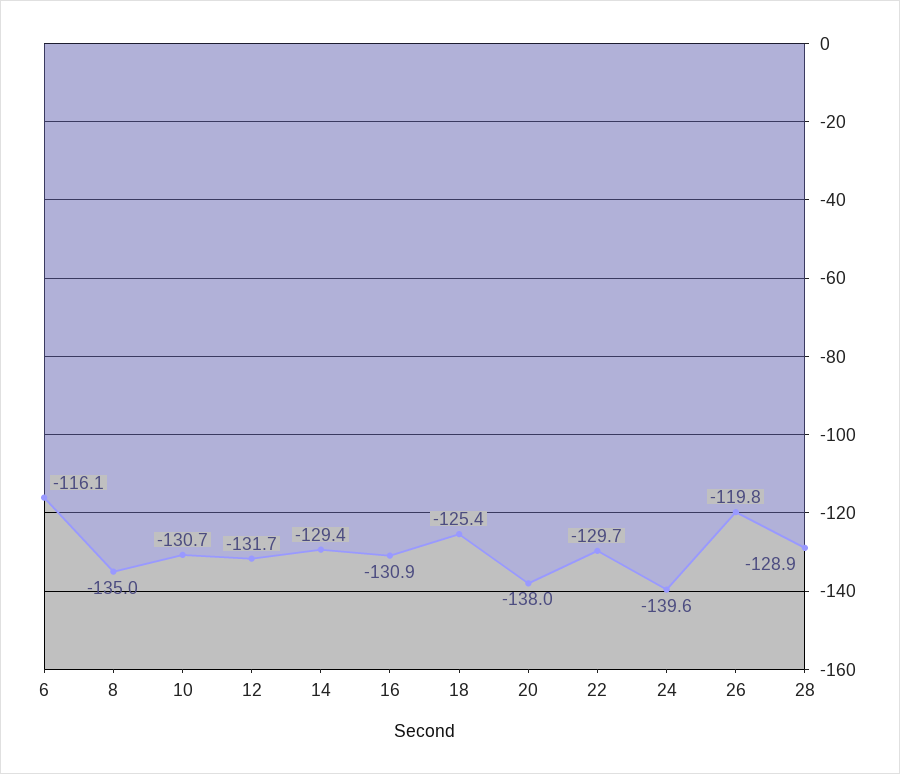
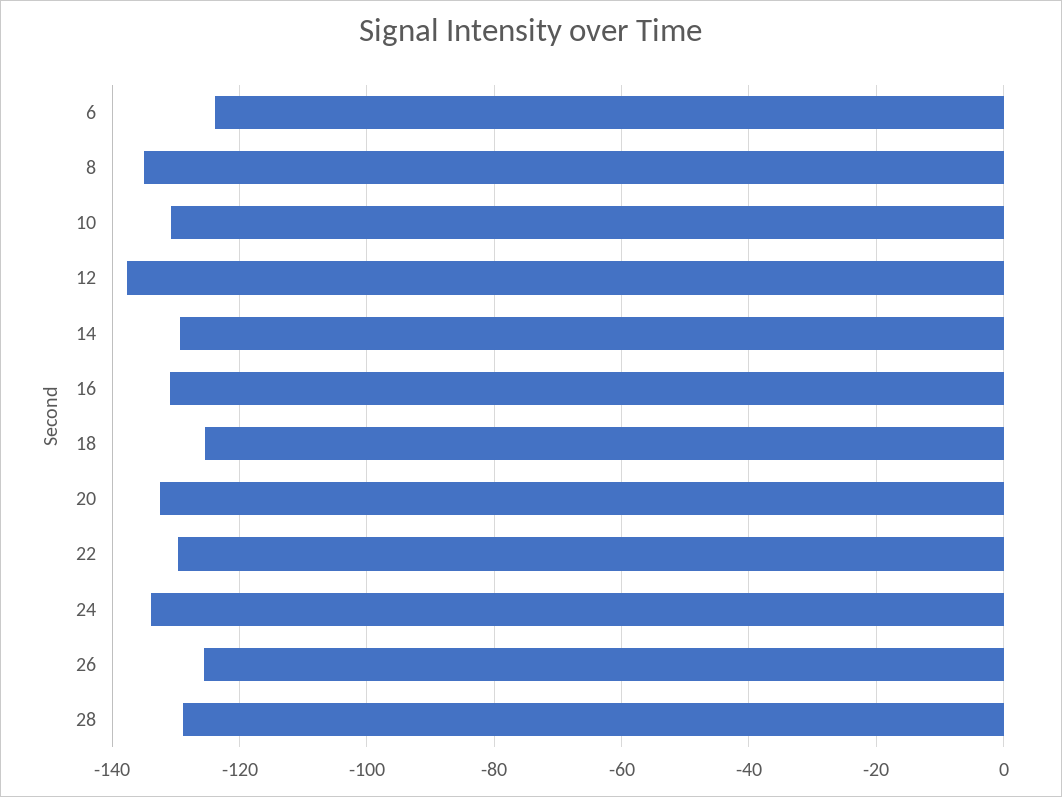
  {
-   "6": -116.1,
+   "6": -124,
    "8": -135,
    "10": -130.7,
-   "12": -131.7,
+   "12": -138,
    "14": -129.4,
    "16": -130.9,
    "18": -125.4,
-   "20": -138,
+   "20": -132,
    "22": -129.7,
-   "24": -139.6,
+   "24": -134,
-   "26": -119.8,
+   "26": -126,
    "28": -128.9
  }

